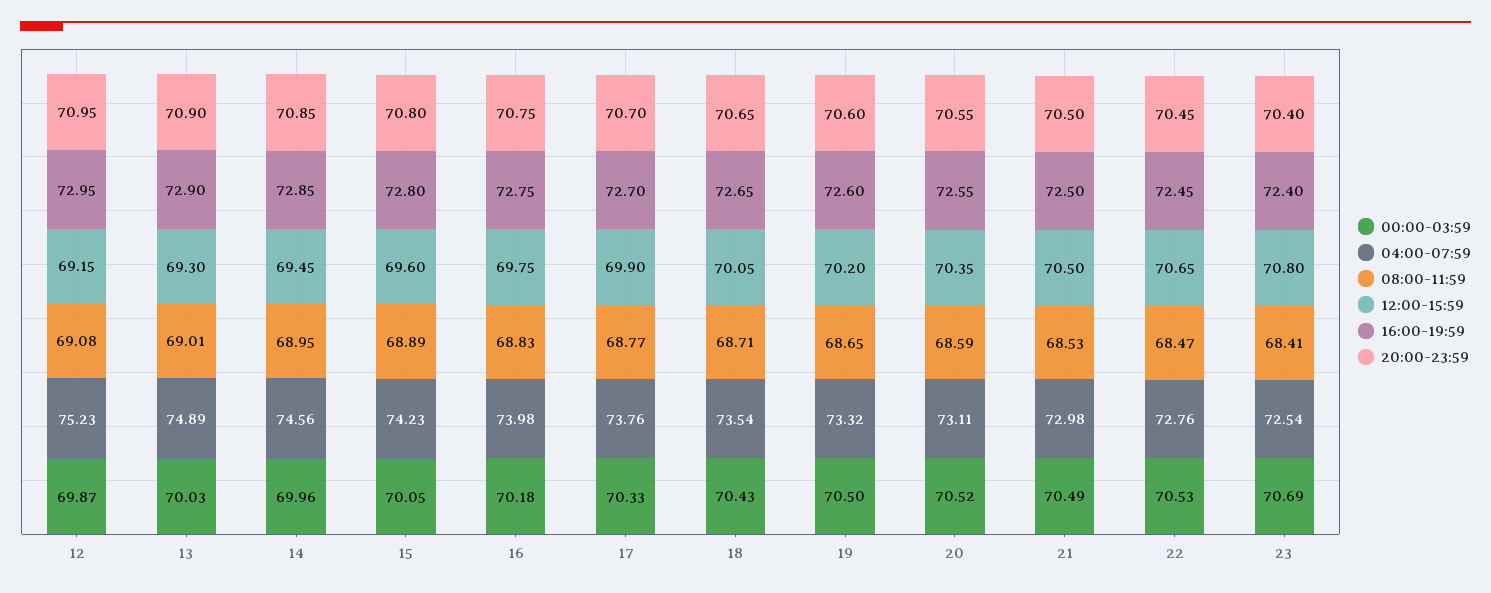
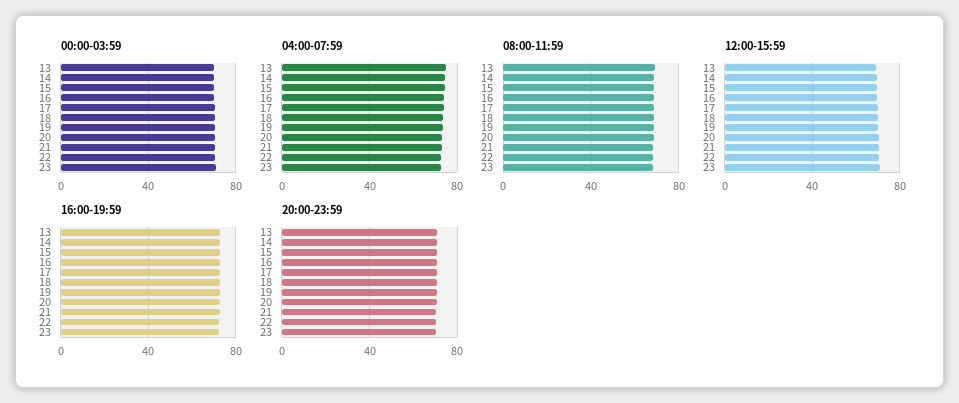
  {
    "00:00-03:59": {
-     "12": 69.87,
      "13": 70.03,
      "14": 69.96,
      "15": 70.05,
      "16": 70.18,
      "17": 70.33,
      "18": 70.43,
      "19": 70.5,
      "20": 70.52,
      "21": 70.49,
      "22": 70.53,
      "23": 70.69
    },
    "04:00-07:59": {
-     "12": 75.23,
      "13": 74.89,
      "14": 74.56,
      "15": 74.23,
      "16": 73.98,
      "17": 73.76,
      "18": 73.54,
      "19": 73.32,
      "20": 73.11,
      "21": 72.98,
      "22": 72.76,
      "23": 72.54
    },
    "08:00-11:59": {
-     "12": 69.08,
      "13": 69.01,
      "14": 68.95,
      "15": 68.89,
      "16": 68.83,
      "17": 68.77,
      "18": 68.71,
      "19": 68.65,
      "20": 68.59,
      "21": 68.53,
      "22": 68.47,
      "23": 68.41
    },
    "12:00-15:59": {
-     "12": 69.15,
      "13": 69.3,
      "14": 69.45,
      "15": 69.6,
      "16": 69.75,
      "17": 69.9,
      "18": 70.05,
      "19": 70.2,
      "20": 70.35,
      "21": 70.5,
      "22": 70.65,
      "23": 70.8
    },
    "16:00-19:59": {
-     "12": 72.95,
      "13": 72.9,
      "14": 72.85,
      "15": 72.8,
      "16": 72.75,
      "17": 72.7,
      "18": 72.65,
      "19": 72.6,
      "20": 72.55,
      "21": 72.5,
      "22": 72.45,
      "23": 72.4
    },
    "20:00-23:59": {
-     "12": 70.95,
      "13": 70.9,
      "14": 70.85,
      "15": 70.8,
      "16": 70.75,
      "17": 70.7,
      "18": 70.65,
      "19": 70.6,
      "20": 70.55,
      "21": 70.5,
      "22": 70.45,
      "23": 70.4
    }
  }

